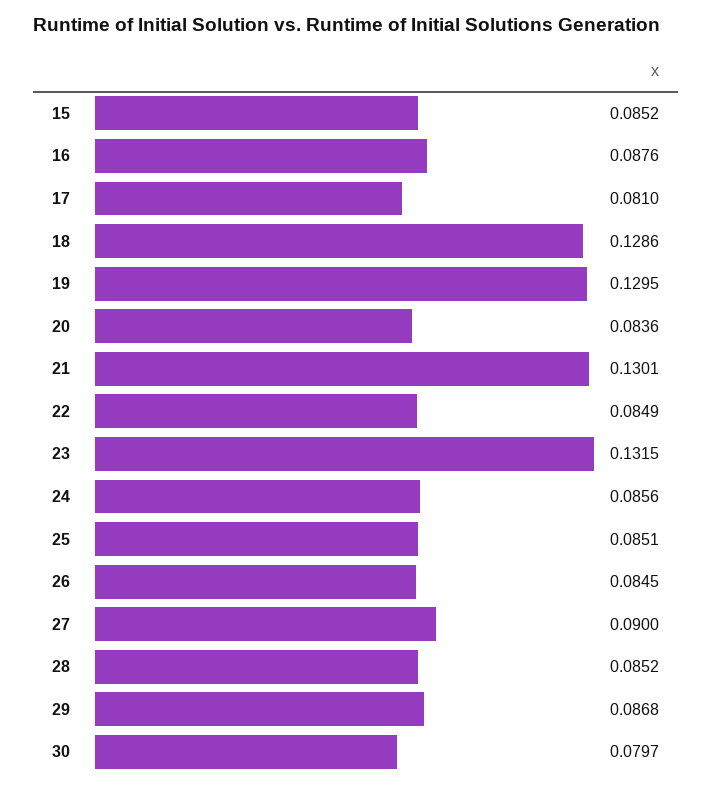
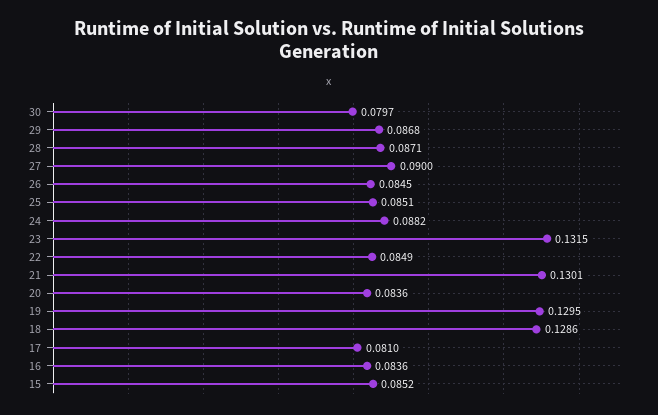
  {
    "15": 0.0852,
-   "16": 0.0876,
+   "16": 0.0836,
    "17": 0.081,
    "18": 0.1286,
    "19": 0.1295,
    "20": 0.0836,
    "21": 0.1301,
    "22": 0.0849,
    "23": 0.1315,
-   "24": 0.0856,
+   "24": 0.0882,
    "25": 0.0851,
    "26": 0.0845,
    "27": 0.09,
-   "28": 0.0852,
+   "28": 0.0871,
    "29": 0.0868,
    "30": 0.0797
  }

